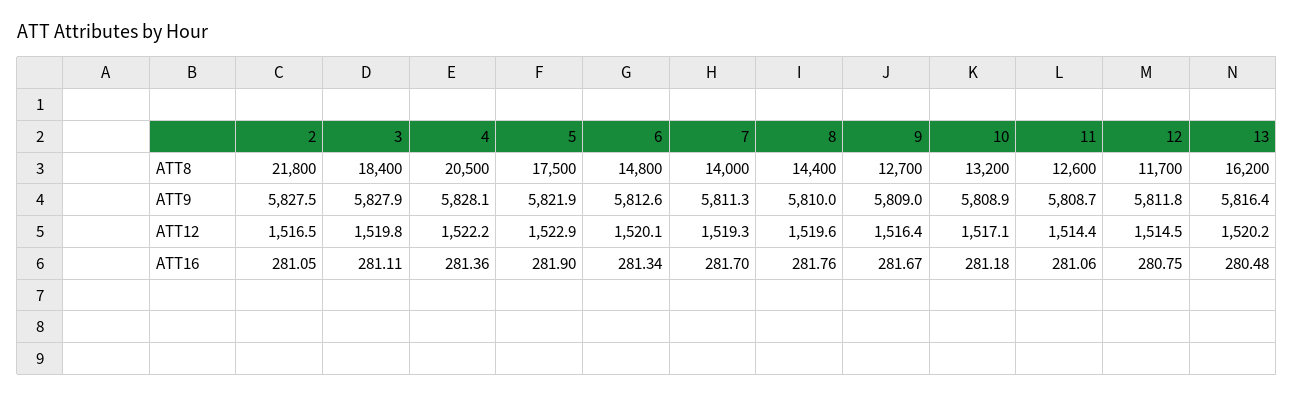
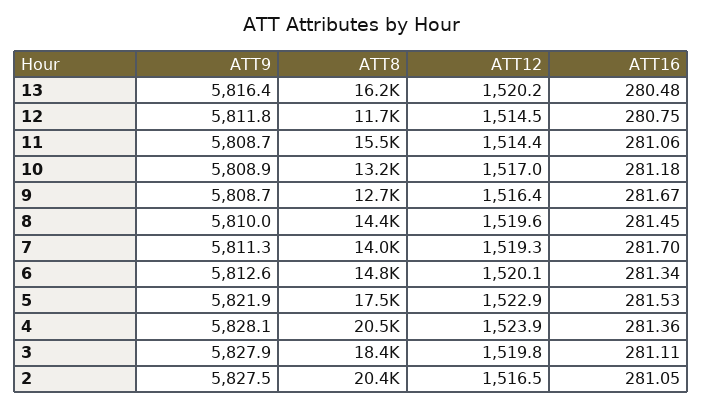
  {
    "2": {
-     "ATT8": 21800,
+     "ATT8": 20400,
      "ATT9": 5827.5,
      "ATT12": 1516.5,
      "ATT16": 281.05
    },
    "3": {
      "ATT8": 18400,
      "ATT9": 5827.9,
      "ATT12": 1519.8,
      "ATT16": 281.11
    },
    "4": {
      "ATT8": 20500,
      "ATT9": 5828.1,
-     "ATT12": 1522.2,
+     "ATT12": 1523.9,
      "ATT16": 281.36
    },
    "5": {
      "ATT8": 17500,
      "ATT9": 5821.9,
      "ATT12": 1522.9,
-     "ATT16": 281.9
+     "ATT16": 281.53
    },
    "6": {
      "ATT8": 14800,
      "ATT9": 5812.6,
      "ATT12": 1520.1,
      "ATT16": 281.34
    },
    "7": {
      "ATT8": 14000,
      "ATT9": 5811.3,
      "ATT12": 1519.3,
      "ATT16": 281.7
    },
    "8": {
      "ATT8": 14400,
      "ATT9": 5810,
      "ATT12": 1519.6,
-     "ATT16": 281.76
+     "ATT16": 281.45
    },
    "9": {
      "ATT8": 12700,
-     "ATT9": 5809,
+     "ATT9": 5808.7,
      "ATT12": 1516.4,
      "ATT16": 281.67
    },
    "10": {
      "ATT8": 13200,
      "ATT9": 5808.9,
-     "ATT12": 1517.1,
+     "ATT12": 1517,
      "ATT16": 281.18
    },
    "11": {
-     "ATT8": 12600,
+     "ATT8": 15500,
      "ATT9": 5808.7,
      "ATT12": 1514.4,
      "ATT16": 281.06
    },
    "12": {
      "ATT8": 11700,
      "ATT9": 5811.8,
      "ATT12": 1514.5,
      "ATT16": 280.75
    },
    "13": {
      "ATT8": 16200,
      "ATT9": 5816.4,
      "ATT12": 1520.2,
      "ATT16": 280.48
    }
  }

